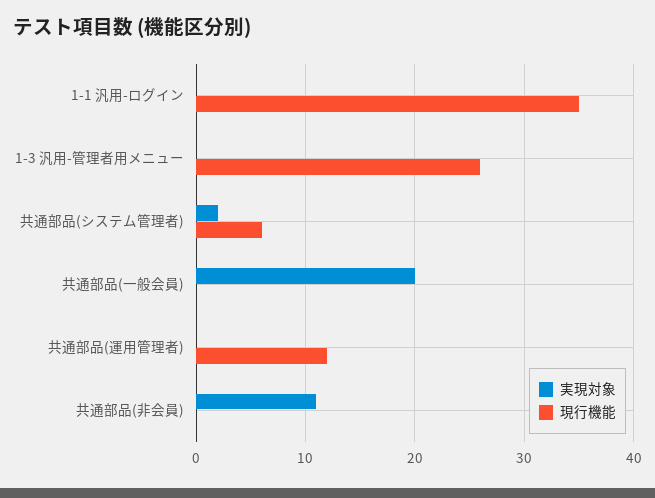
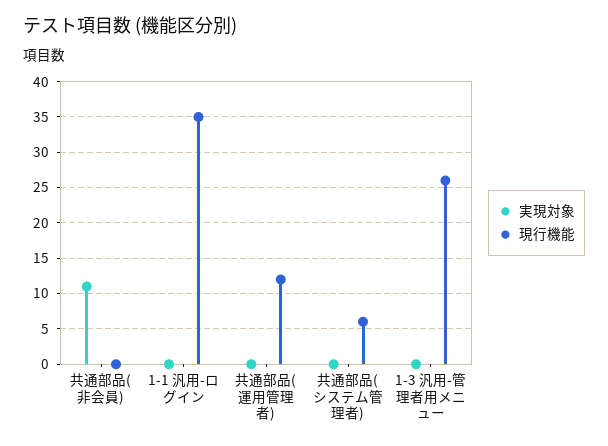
  {
    "実現対象": {
      "1-1 汎用-ログイン": 0,
      "1-3 汎用-管理者用メニュー": 0,
-     "共通部品(システム管理者)": 2,
+     "共通部品(システム管理者)": 0,
-     "共通部品(一般会員)": 20,
      "共通部品(運用管理者)": 0,
      "共通部品(非会員)": 11
    },
    "現行機能": {
      "1-1 汎用-ログイン": 35,
      "1-3 汎用-管理者用メニュー": 26,
      "共通部品(システム管理者)": 6,
-     "共通部品(一般会員)": 0,
      "共通部品(運用管理者)": 12,
      "共通部品(非会員)": 0
    }
  }

